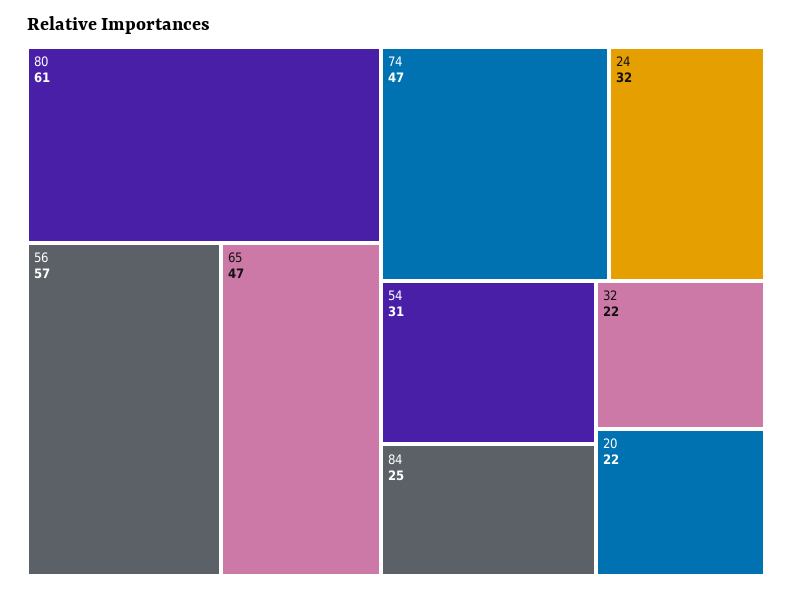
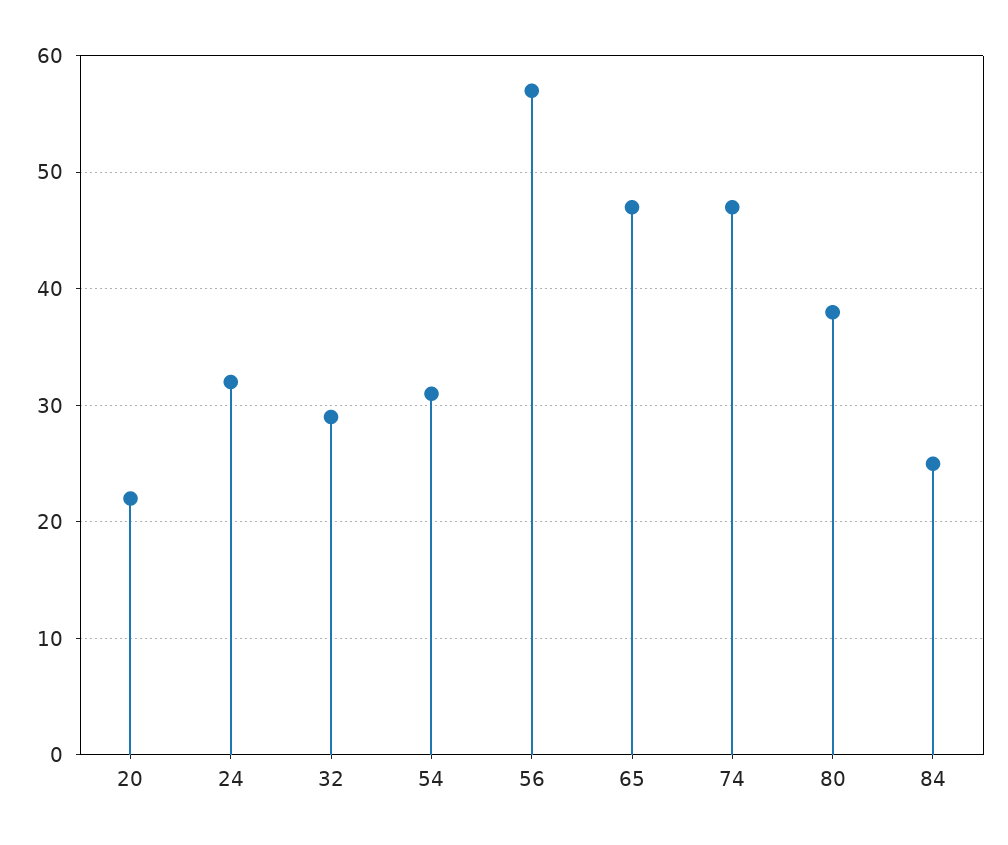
  {
-   "80": 61,
+   "80": 38,
    "56": 57,
    "65": 47,
    "74": 47,
    "24": 32,
    "54": 31,
    "84": 25,
-   "32": 22,
+   "32": 29,
    "20": 22
  }

